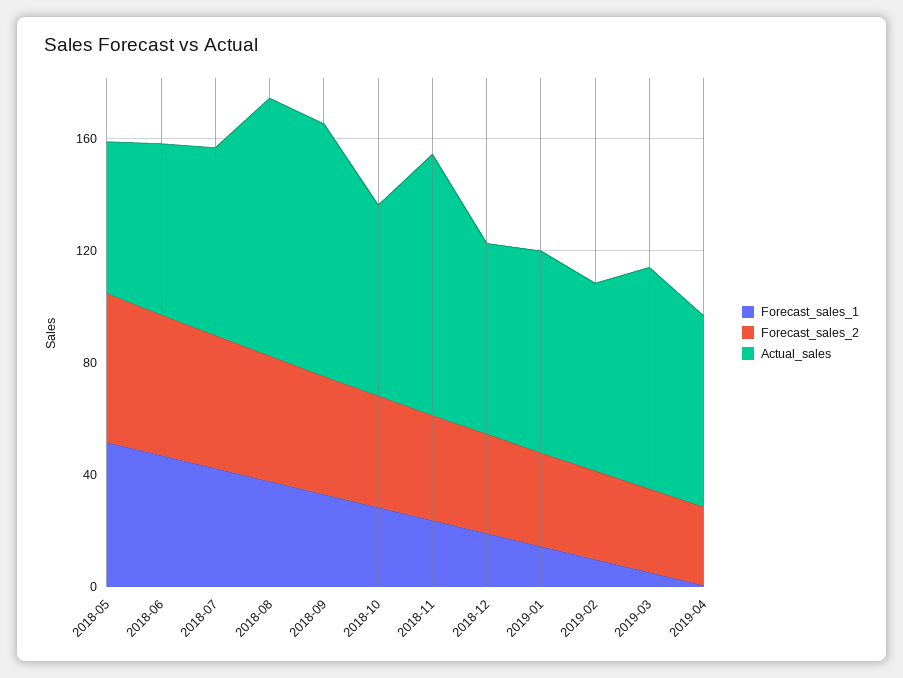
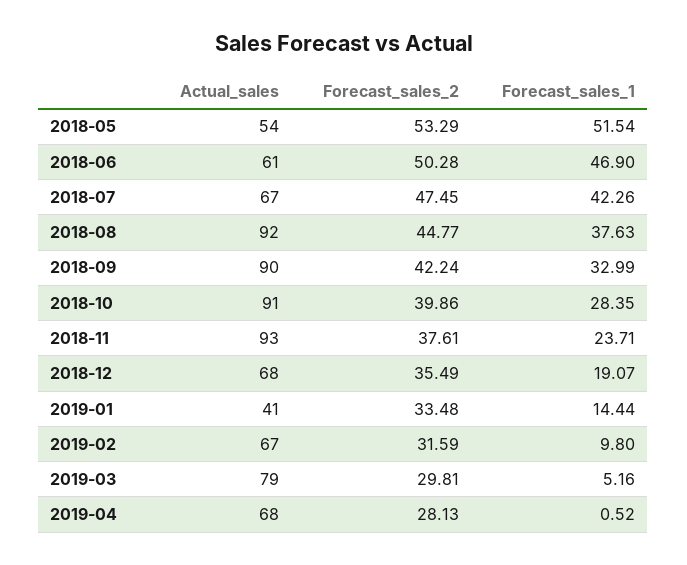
  {
    "Forecast_sales_1": {
      "2018-05": 51.54,
      "2018-06": 46.9,
      "2018-07": 42.26,
      "2018-08": 37.63,
      "2018-09": 32.99,
      "2018-10": 28.35,
      "2018-11": 23.71,
      "2018-12": 19.07,
      "2019-01": 14.44,
      "2019-02": 9.8,
      "2019-03": 5.16,
      "2019-04": 0.52
    },
    "Forecast_sales_2": {
      "2018-05": 53.29,
      "2018-06": 50.28,
      "2018-07": 47.45,
      "2018-08": 44.77,
      "2018-09": 42.24,
      "2018-10": 39.86,
      "2018-11": 37.61,
      "2018-12": 35.49,
      "2019-01": 33.48,
      "2019-02": 31.59,
      "2019-03": 29.81,
      "2019-04": 28.13
    },
    "Actual_sales": {
      "2018-05": 54,
      "2018-06": 61,
      "2018-07": 67,
      "2018-08": 92,
      "2018-09": 90,
-     "2018-10": 70,
+     "2018-10": 91,
      "2018-11": 93,
      "2018-12": 68,
-     "2019-01": 70,
+     "2019-01": 41,
      "2019-02": 67,
      "2019-03": 79,
      "2019-04": 68
    }
  }

